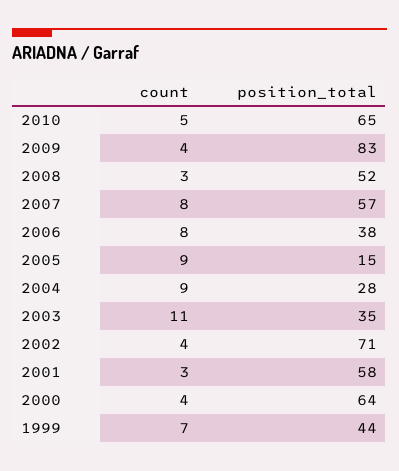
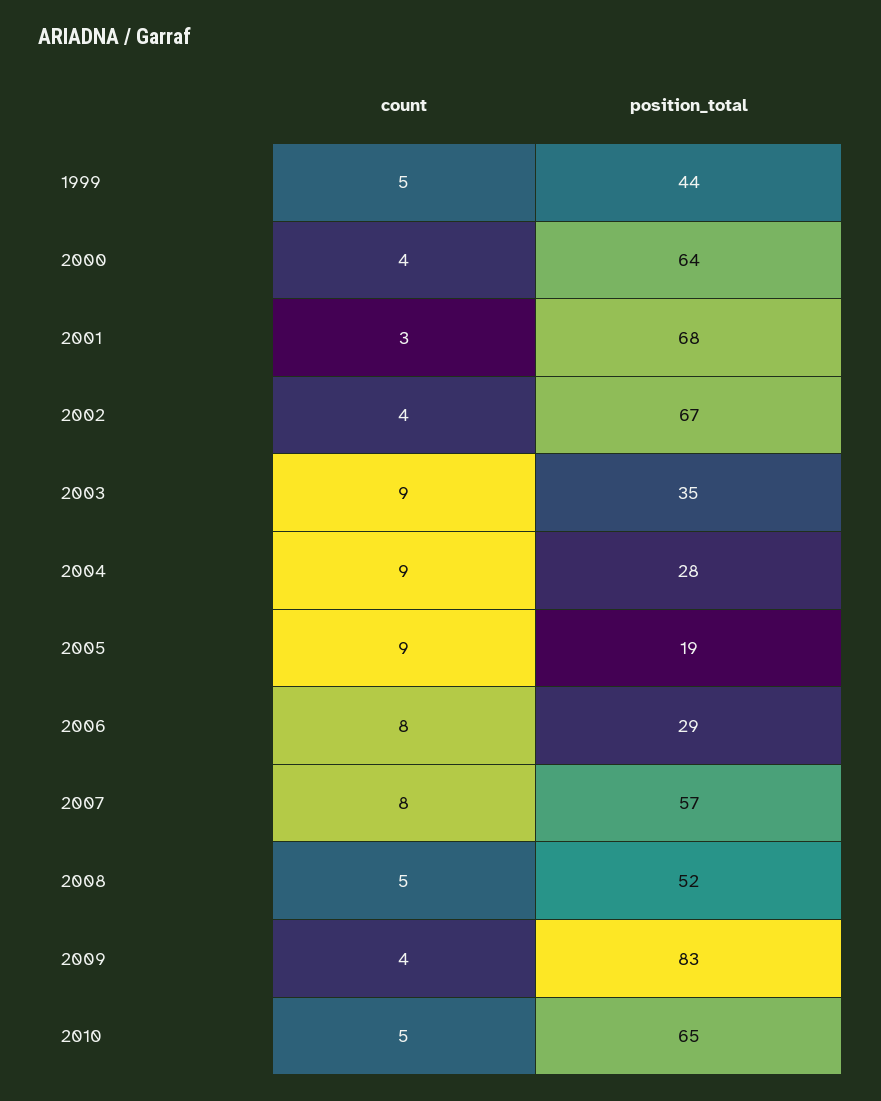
  {
    "count": {
      "2010": 5,
      "2009": 4,
-     "2008": 3,
+     "2008": 5,
      "2007": 8,
      "2006": 8,
      "2005": 9,
      "2004": 9,
-     "2003": 11,
+     "2003": 9,
      "2002": 4,
      "2001": 3,
      "2000": 4,
-     "1999": 7
+     "1999": 5
    },
    "position_total": {
      "2010": 65,
      "2009": 83,
      "2008": 52,
      "2007": 57,
-     "2006": 38,
+     "2006": 29,
-     "2005": 15,
+     "2005": 19,
      "2004": 28,
      "2003": 35,
-     "2002": 71,
+     "2002": 67,
-     "2001": 58,
+     "2001": 68,
      "2000": 64,
      "1999": 44
    }
  }

